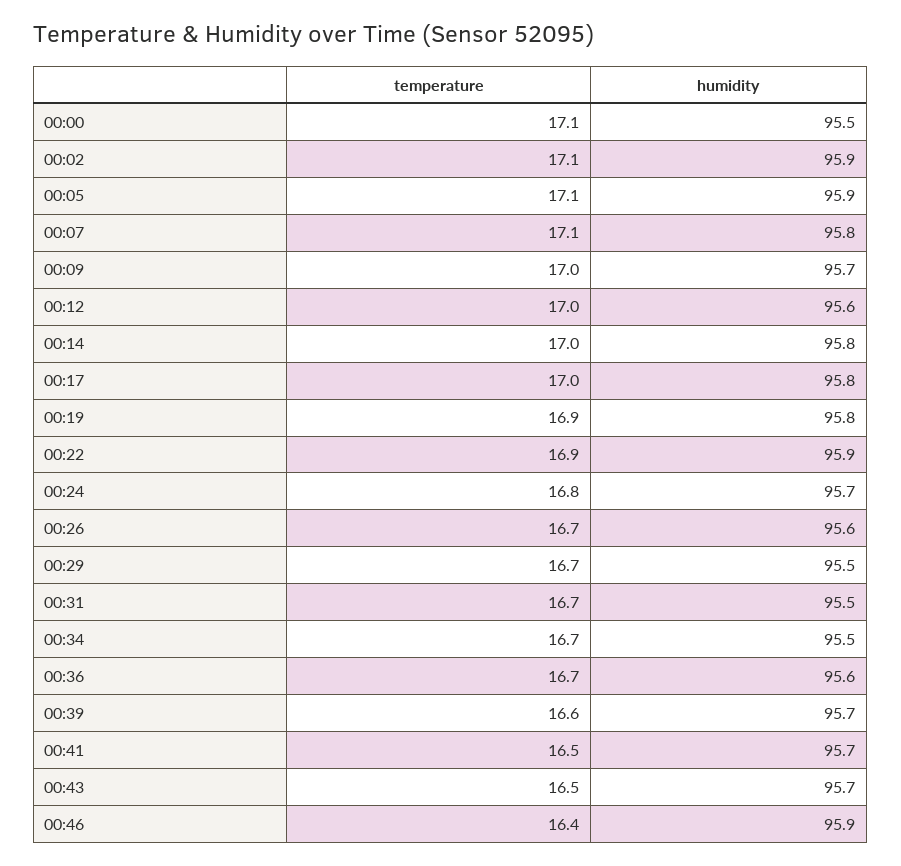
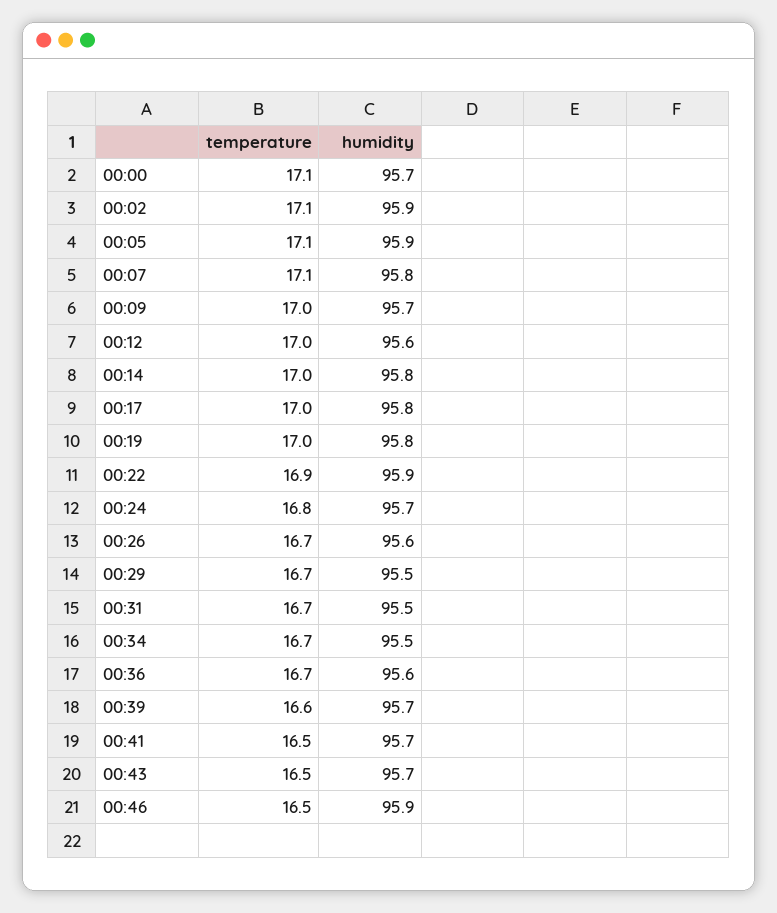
  {
    "temperature": {
      "00:00": 17.1,
      "00:02": 17.1,
      "00:05": 17.1,
      "00:07": 17.1,
      "00:09": 17,
      "00:12": 17,
      "00:14": 17,
      "00:17": 17,
-     "00:19": 16.9,
+     "00:19": 17,
      "00:22": 16.9,
      "00:24": 16.8,
      "00:26": 16.7,
      "00:29": 16.7,
      "00:31": 16.7,
      "00:34": 16.7,
      "00:36": 16.7,
      "00:39": 16.6,
      "00:41": 16.5,
      "00:43": 16.5,
-     "00:46": 16.4
+     "00:46": 16.5
    },
    "humidity": {
-     "00:00": 95.5,
+     "00:00": 95.7,
      "00:02": 95.9,
      "00:05": 95.9,
      "00:07": 95.8,
      "00:09": 95.7,
      "00:12": 95.6,
      "00:14": 95.8,
      "00:17": 95.8,
      "00:19": 95.8,
      "00:22": 95.9,
      "00:24": 95.7,
      "00:26": 95.6,
      "00:29": 95.5,
      "00:31": 95.5,
      "00:34": 95.5,
      "00:36": 95.6,
      "00:39": 95.7,
      "00:41": 95.7,
      "00:43": 95.7,
      "00:46": 95.9
    }
  }

